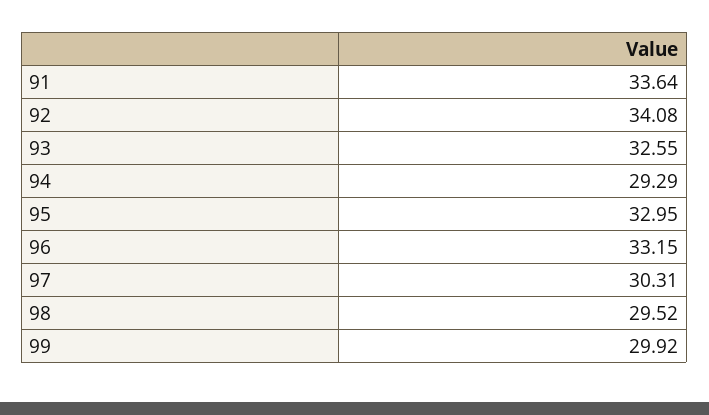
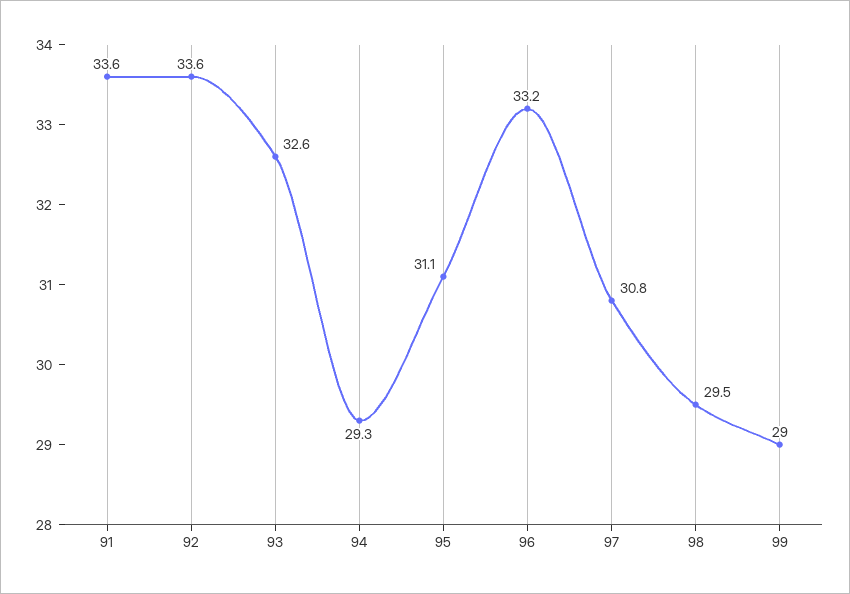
  {
    "91": 33.64,
-   "92": 34.08,
+   "92": 33.6,
    "93": 32.55,
    "94": 29.29,
-   "95": 32.95,
+   "95": 31.1,
    "96": 33.15,
-   "97": 30.31,
+   "97": 30.8,
    "98": 29.52,
-   "99": 29.92
+   "99": 29
  }

